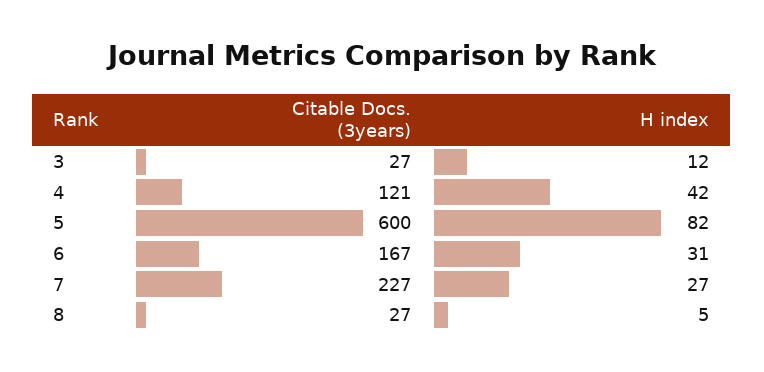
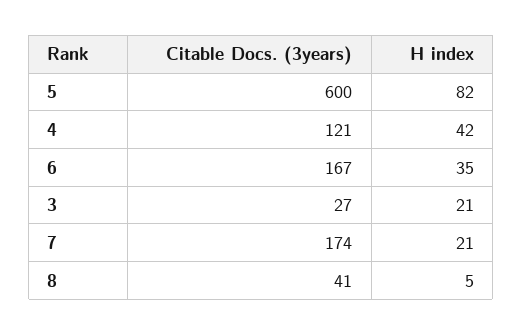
  {
    "Citable Docs. (3years)": {
      "3": 27,
      "4": 121,
      "5": 600,
      "6": 167,
-     "7": 227,
+     "7": 174,
-     "8": 27
+     "8": 41
    },
    "H index": {
-     "3": 12,
+     "3": 21,
      "4": 42,
      "5": 82,
-     "6": 31,
+     "6": 35,
-     "7": 27,
+     "7": 21,
      "8": 5
    }
  }

